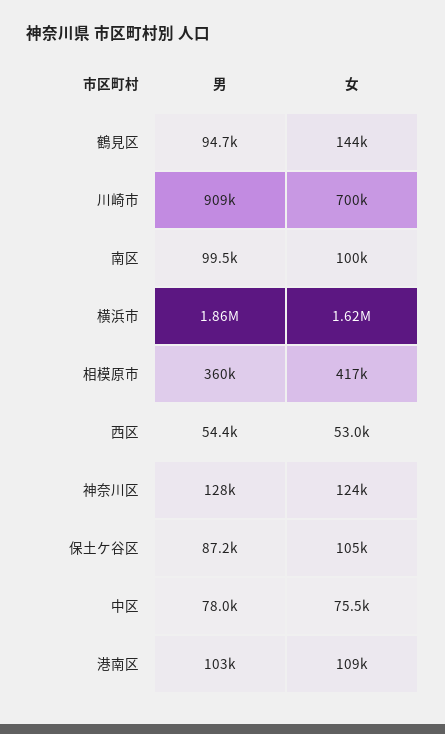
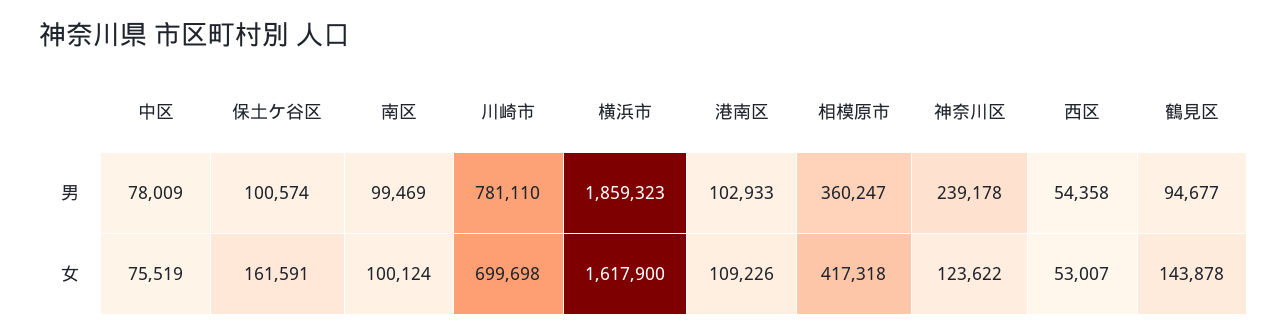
  {
    "男": {
      "鶴見区": 94677,
-     "川崎市": 909000,
+     "川崎市": 781110,
      "南区": 99469,
      "横浜市": 1859323,
      "相模原市": 360247,
      "西区": 54358,
-     "神奈川区": 128000,
+     "神奈川区": 239178,
-     "保土ケ谷区": 87200,
+     "保土ケ谷区": 100574,
      "中区": 78009,
      "港南区": 102933
    },
    "女": {
      "鶴見区": 143878,
      "川崎市": 699698,
      "南区": 100124,
      "横浜市": 1617900,
      "相模原市": 417318,
      "西区": 53007,
      "神奈川区": 123622,
-     "保土ケ谷区": 105000,
+     "保土ケ谷区": 161591,
      "中区": 75519,
      "港南区": 109226
    }
  }

